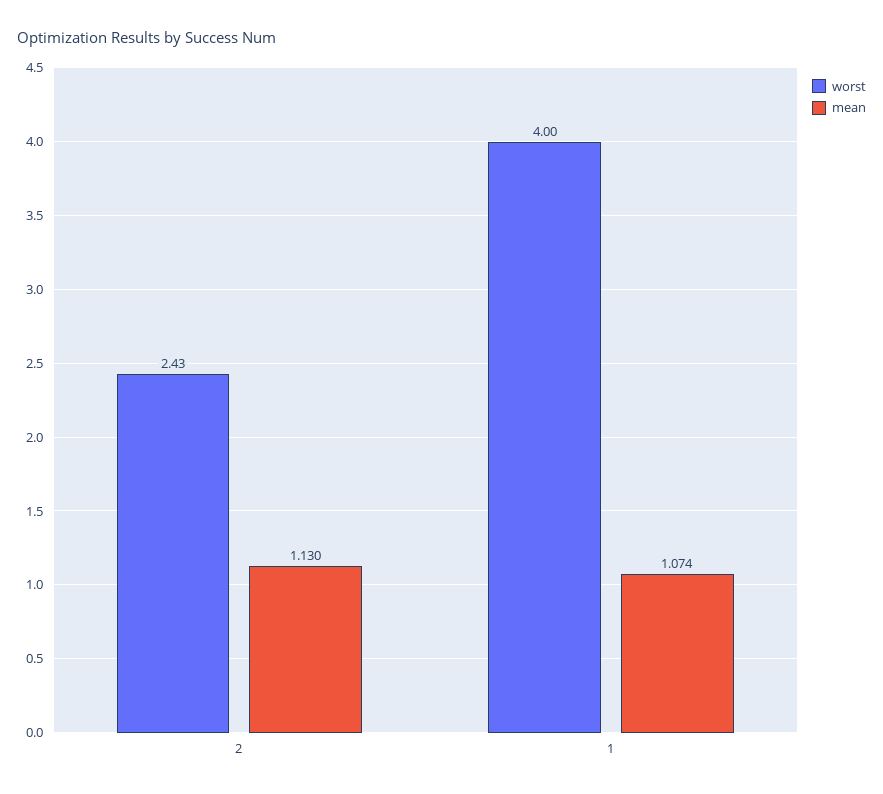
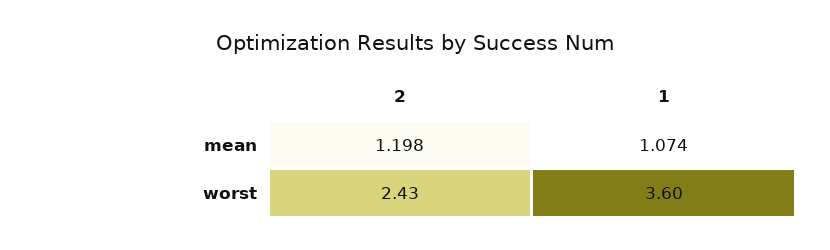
  {
    "worst": {
      "2": 2.43,
-     "1": 4
+     "1": 3.6
    },
    "mean": {
-     "2": 1.13,
+     "2": 1.198,
      "1": 1.074
    }
  }

